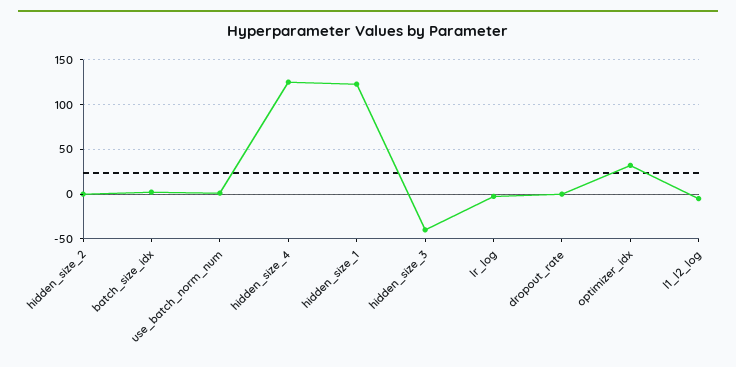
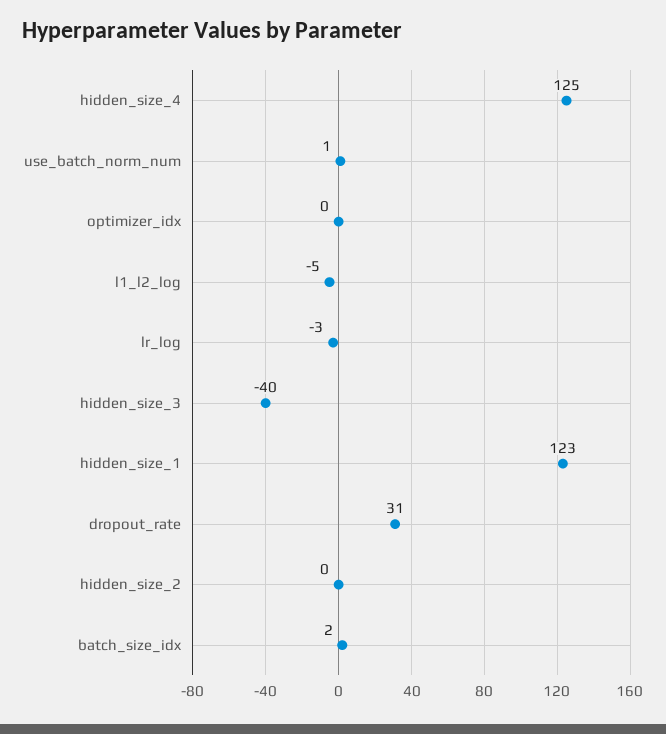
  {
    "hidden_size_2": 0,
    "batch_size_idx": 2,
    "use_batch_norm_num": 1,
    "hidden_size_4": 125,
    "hidden_size_1": 123,
    "hidden_size_3": -40,
    "lr_log": -3,
-   "dropout_rate": 0,
+   "dropout_rate": 31,
-   "optimizer_idx": 30,
+   "optimizer_idx": 0,
    "l1_l2_log": -5
  }

